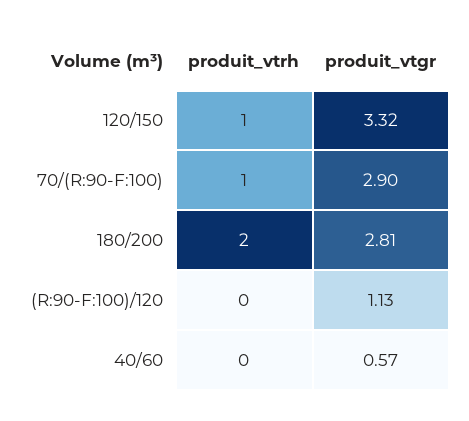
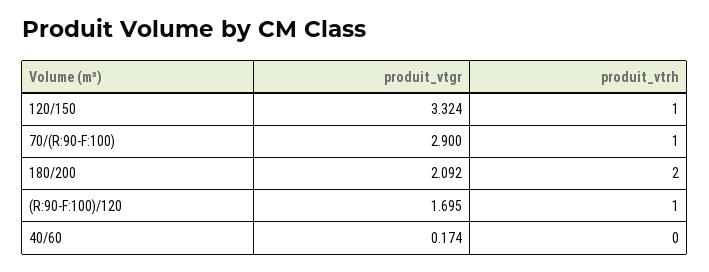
  {
    "produit_vtrh": {
      "120/150": 1,
      "70/(R:90-F:100)": 1,
      "180/200": 2,
-     "(R:90-F:100)/120": 0,
+     "(R:90-F:100)/120": 1,
      "40/60": 0
    },
    "produit_vtgr": {
      "120/150": 3.324,
      "70/(R:90-F:100)": 2.9,
-     "180/200": 2.81,
+     "180/200": 2.092,
-     "(R:90-F:100)/120": 1.13,
+     "(R:90-F:100)/120": 1.695,
-     "40/60": 0.57
+     "40/60": 0.174
    }
  }

